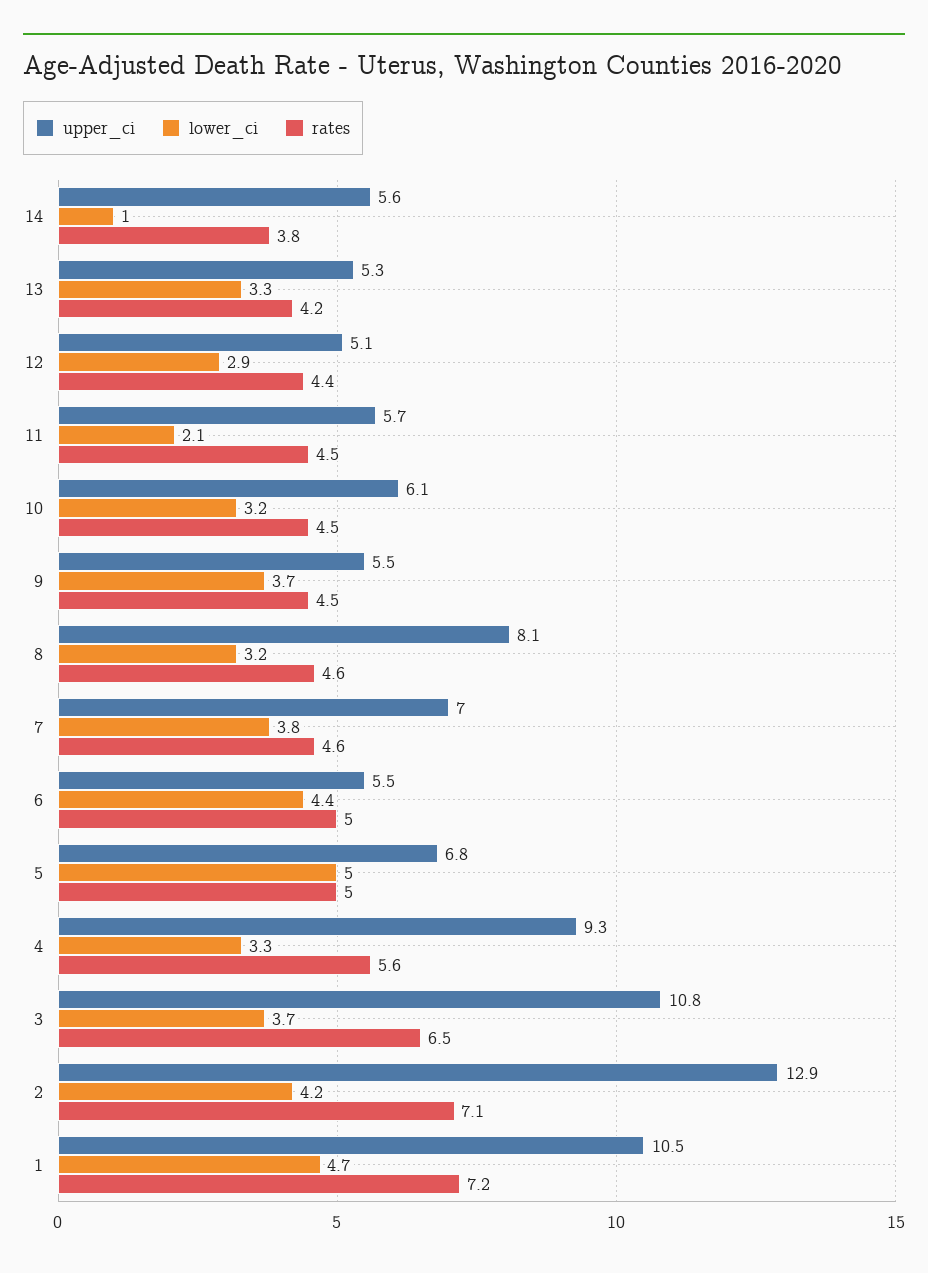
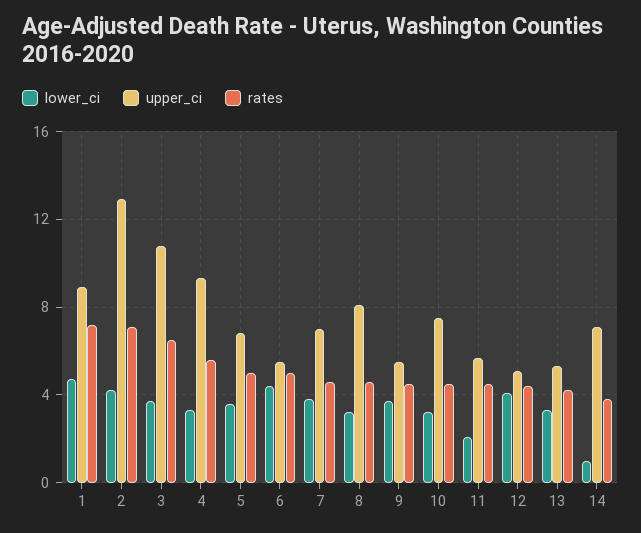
  {
    "upper_ci": {
-     "14": 5.6,
+     "14": 7,
      "13": 5.3,
      "12": 5.1,
      "11": 5.7,
-     "10": 6.1,
+     "10": 7.5,
      "9": 5.5,
      "8": 8.1,
      "7": 7,
      "6": 5.5,
      "5": 6.8,
      "4": 9.3,
      "3": 10.8,
      "2": 12.9,
-     "1": 10.5
+     "1": 9
    },
    "lower_ci": {
      "14": 1,
      "13": 3.3,
-     "12": 2.9,
+     "12": 4,
      "11": 2.1,
      "10": 3.2,
      "9": 3.7,
      "8": 3.2,
      "7": 3.8,
      "6": 4.4,
-     "5": 5,
+     "5": 3.5,
      "4": 3.3,
      "3": 3.7,
      "2": 4.2,
      "1": 4.7
    },
    "rates": {
      "14": 3.8,
      "13": 4.2,
      "12": 4.4,
      "11": 4.5,
      "10": 4.5,
      "9": 4.5,
      "8": 4.6,
      "7": 4.6,
      "6": 5,
      "5": 5,
      "4": 5.6,
      "3": 6.5,
      "2": 7.1,
      "1": 7.2
    }
  }

